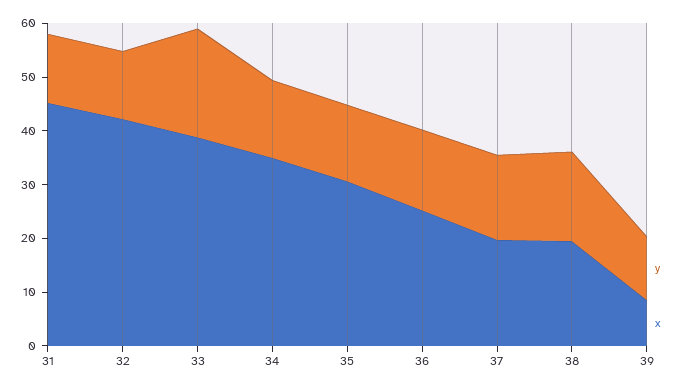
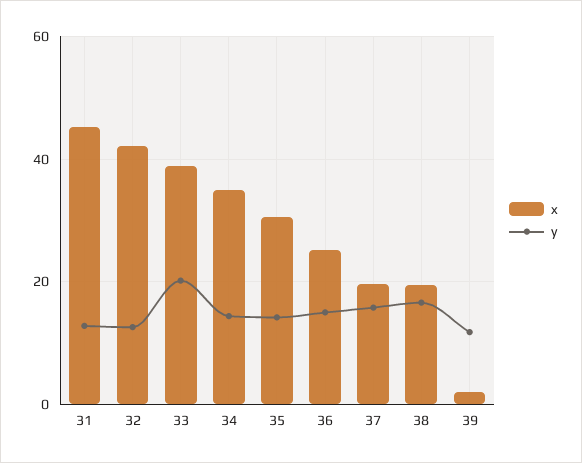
  {
    "y": {
      "31": 12,
      "32": 12,
      "33": 20,
      "34": 14,
      "35": 14,
      "36": 16,
      "37": 16,
      "38": 16,
      "39": 12
    },
    "x": {
      "31": 46,
      "32": 42,
      "33": 38,
      "34": 36,
      "35": 30,
      "36": 26,
      "37": 20,
      "38": 20,
-     "39": 8
+     "39": 2
    }
  }

